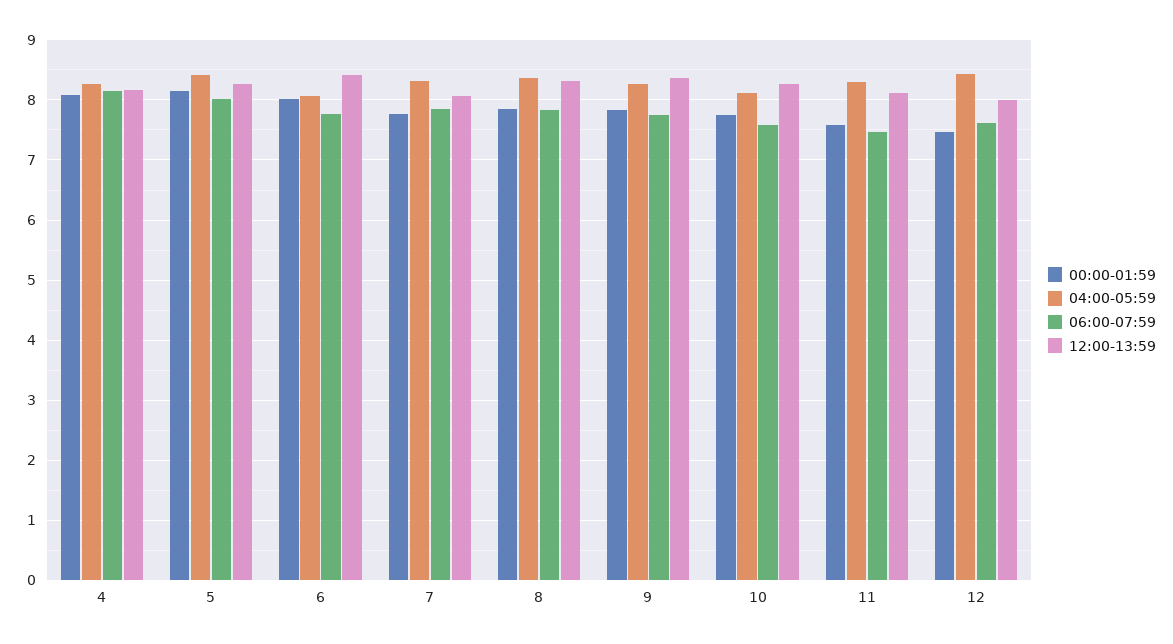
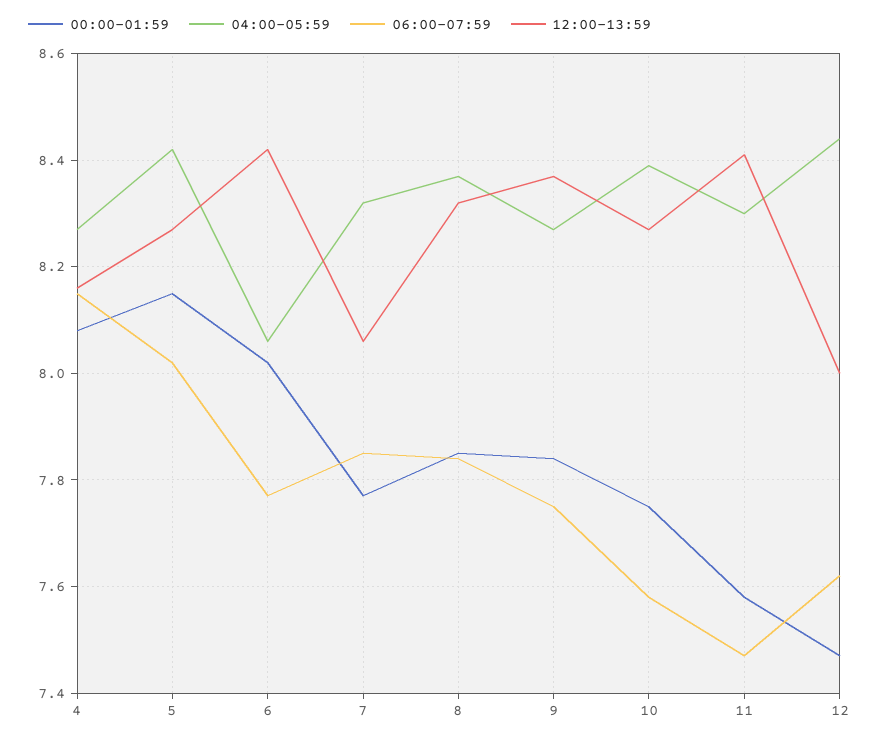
  {
    "00:00-01:59": {
      "4": 8.1,
      "5": 8.15,
      "6": 8,
      "7": 7.75,
      "8": 7.85,
      "9": 7.85,
      "10": 7.75,
      "11": 7.6,
      "12": 7.45
    },
    "04:00-05:59": {
      "4": 8.25,
      "5": 8.4,
      "6": 8.05,
      "7": 8.3,
      "8": 8.35,
      "9": 8.25,
-     "10": 8.1,
+     "10": 8.4,
      "11": 8.3,
      "12": 8.45
    },
    "06:00-07:59": {
      "4": 8.15,
      "5": 8,
      "6": 7.75,
      "7": 7.85,
      "8": 7.85,
      "9": 7.75,
      "10": 7.6,
      "11": 7.45,
      "12": 7.6
    },
    "12:00-13:59": {
      "4": 8.15,
      "5": 8.25,
      "6": 8.4,
      "7": 8.05,
      "8": 8.3,
      "9": 8.35,
      "10": 8.25,
-     "11": 8.1,
+     "11": 8.4,
      "12": 8
    }
  }

